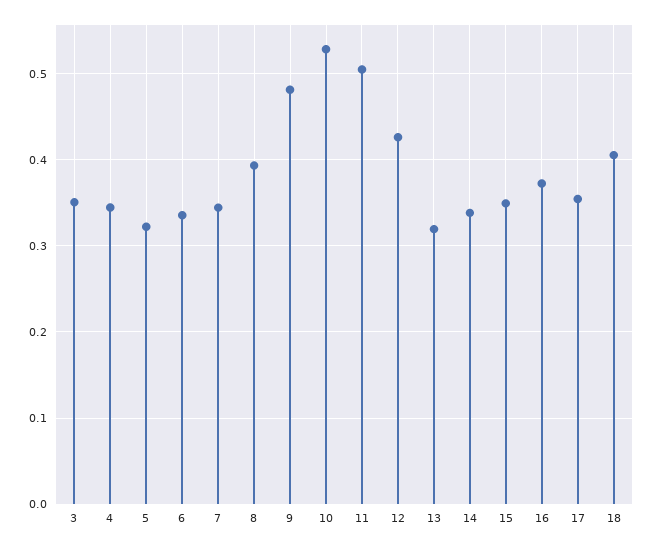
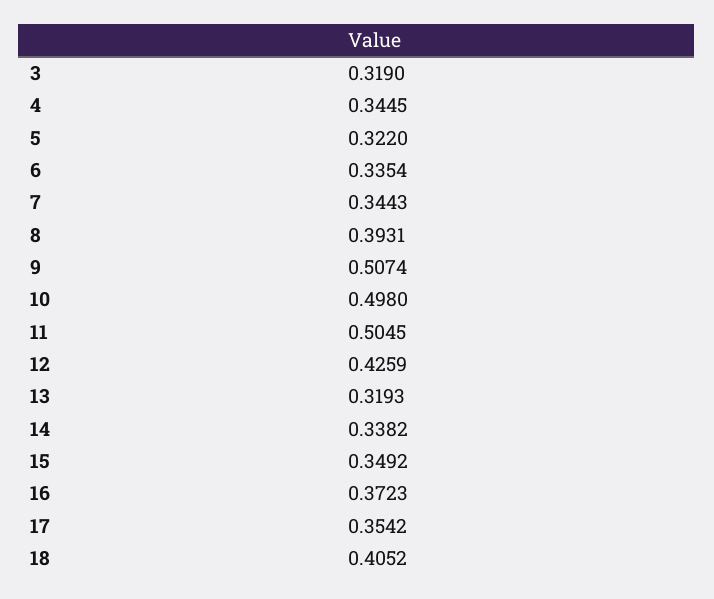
  {
-   "3": 0.35,
+   "3": 0.319,
    "4": 0.3445,
    "5": 0.322,
    "6": 0.3354,
    "7": 0.3443,
    "8": 0.3931,
-   "9": 0.48,
+   "9": 0.5074,
-   "10": 0.53,
+   "10": 0.498,
    "11": 0.5045,
    "12": 0.4259,
    "13": 0.3193,
    "14": 0.3382,
    "15": 0.3492,
    "16": 0.3723,
    "17": 0.3542,
    "18": 0.4052
  }

